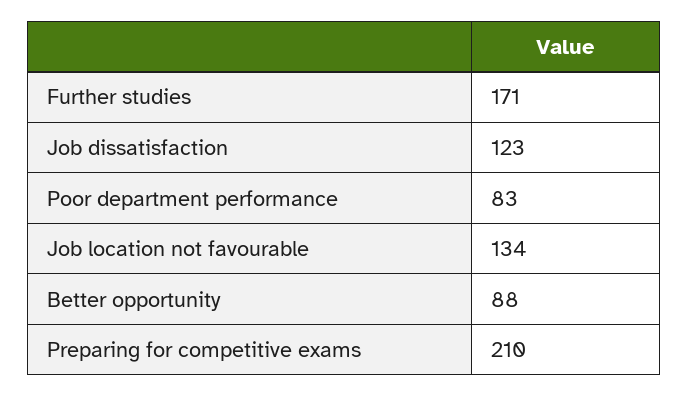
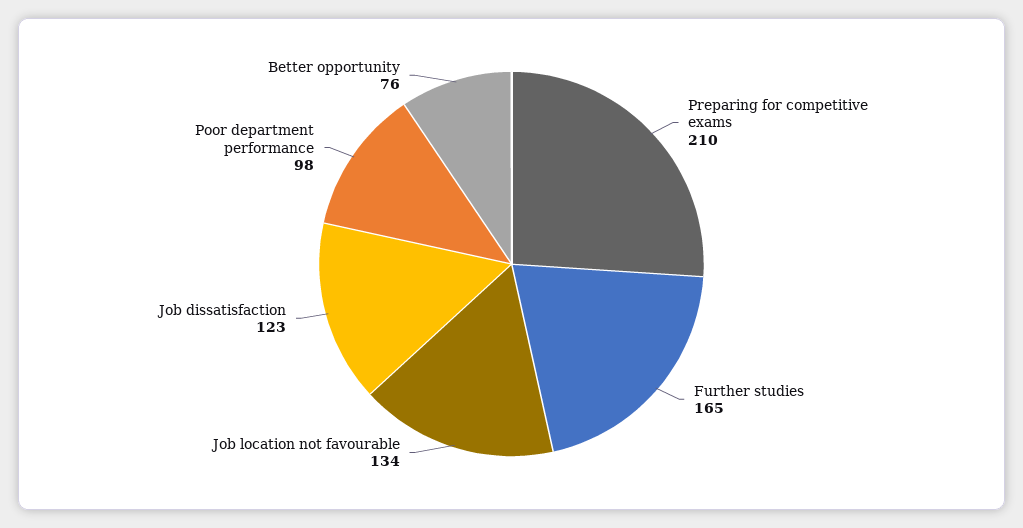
  {
-   "Further studies": 171,
+   "Further studies": 165,
    "Job dissatisfaction": 123,
-   "Poor department performance": 83,
+   "Poor department performance": 98,
    "Job location not favourable": 134,
-   "Better opportunity": 88,
+   "Better opportunity": 76,
    "Preparing for competitive exams": 210
  }

